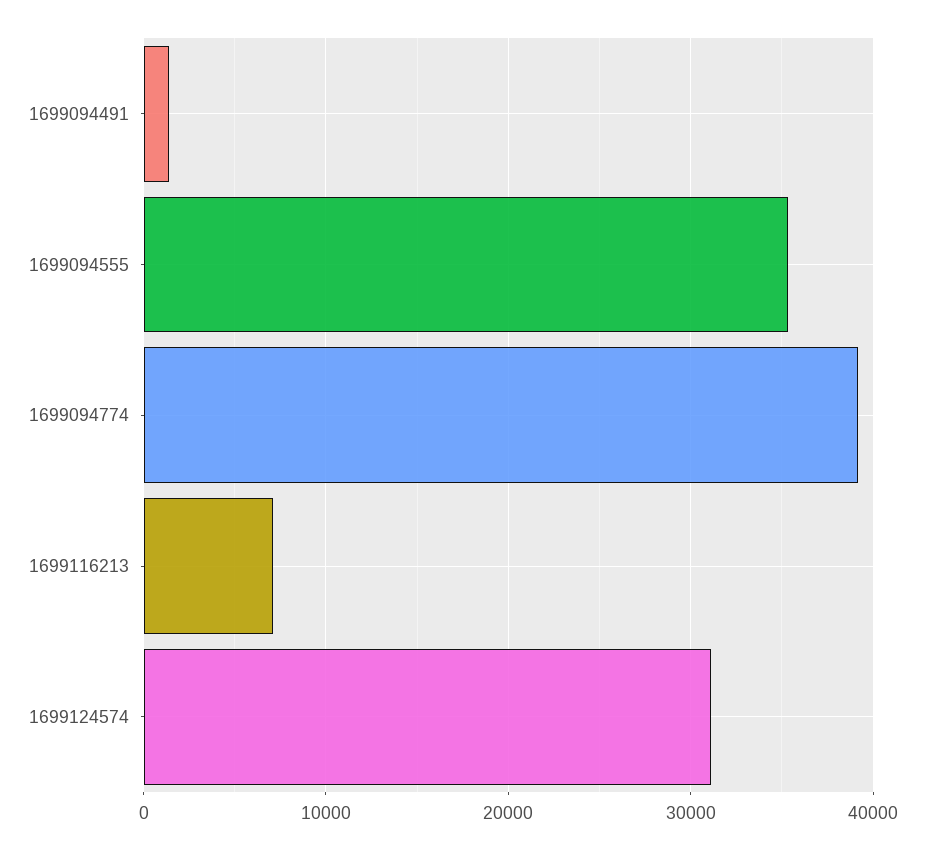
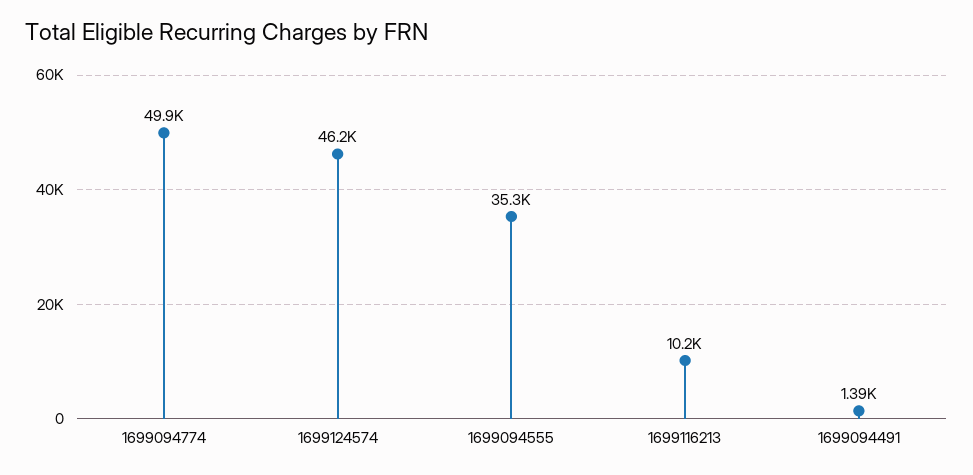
  {
    "1699094491": 1390,
    "1699094555": 35300,
-   "1699094774": 39000,
+   "1699094774": 49900,
-   "1699116213": 7000,
+   "1699116213": 10200,
-   "1699124574": 31000
+   "1699124574": 46200
  }

